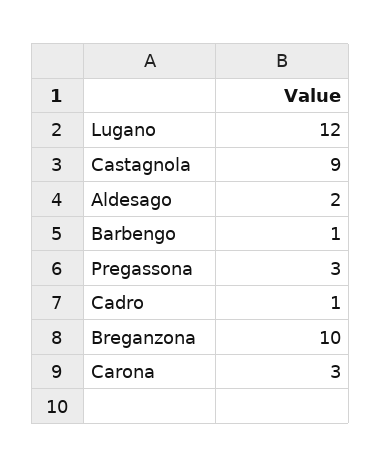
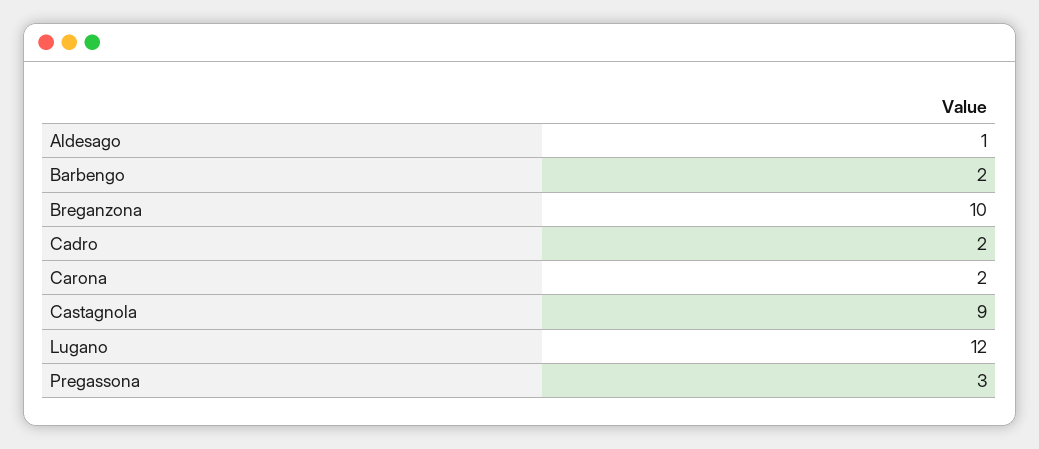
  {
    "Lugano": 12,
    "Castagnola": 9,
-   "Aldesago": 2,
+   "Aldesago": 1,
-   "Barbengo": 1,
+   "Barbengo": 2,
    "Pregassona": 3,
-   "Cadro": 1,
+   "Cadro": 2,
    "Breganzona": 10,
-   "Carona": 3
+   "Carona": 2
  }

